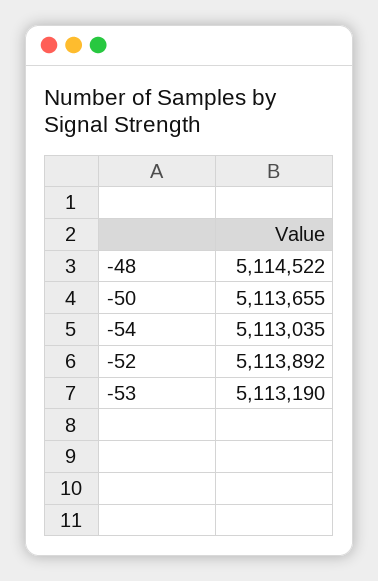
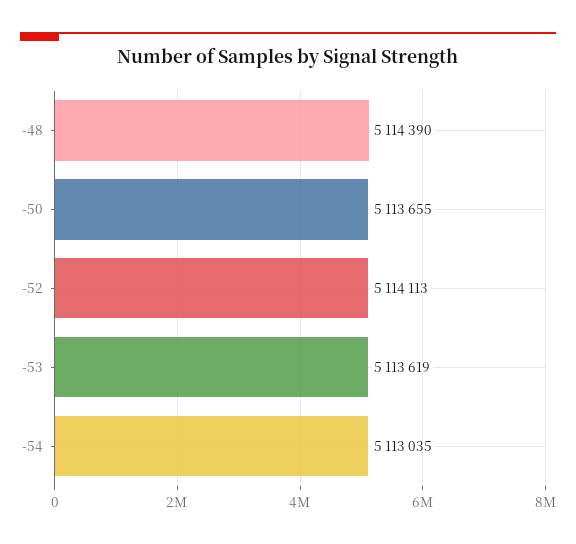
  {
-   "-48": 5114522,
+   "-48": 5114390,
    "-50": 5113655,
    "-54": 5113035,
-   "-52": 5113892,
+   "-52": 5114113,
-   "-53": 5113190
+   "-53": 5113619
  }

